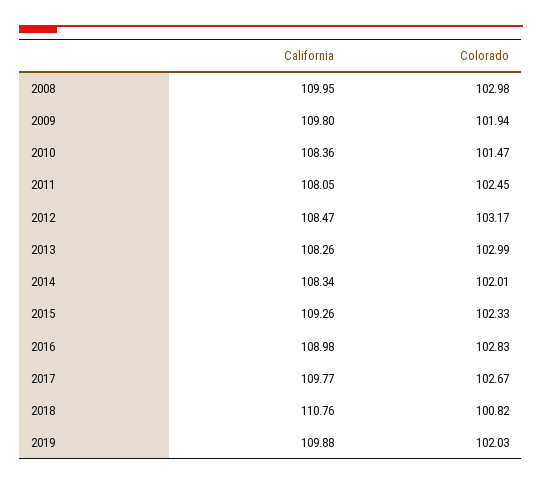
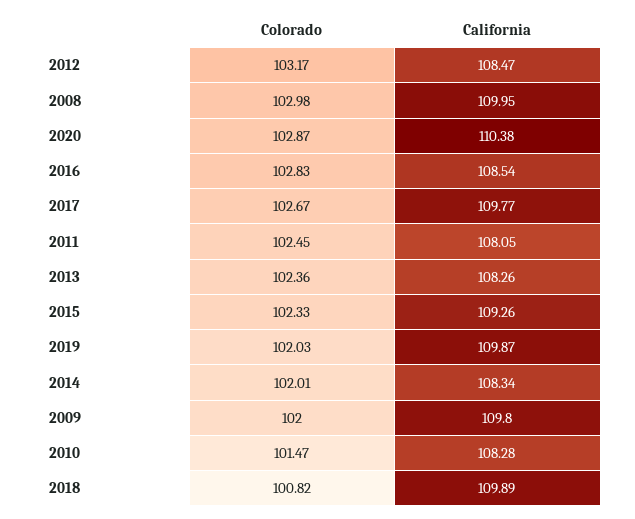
  {
    "California": {
      "2008": 109.95,
      "2009": 109.8,
-     "2010": 108.36,
+     "2010": 108.28,
      "2011": 108.05,
      "2012": 108.47,
      "2013": 108.26,
      "2014": 108.34,
      "2015": 109.26,
-     "2016": 108.98,
+     "2016": 108.54,
      "2017": 109.77,
-     "2018": 110.76,
+     "2018": 109.89,
-     "2019": 109.88
+     "2019": 109.87,
+     "2020": 110.38
    },
    "Colorado": {
      "2008": 102.98,
-     "2009": 101.94,
+     "2009": 102,
      "2010": 101.47,
      "2011": 102.45,
      "2012": 103.17,
-     "2013": 102.99,
+     "2013": 102.36,
      "2014": 102.01,
      "2015": 102.33,
      "2016": 102.83,
      "2017": 102.67,
      "2018": 100.82,
-     "2019": 102.03
+     "2019": 102.03,
+     "2020": 102.87
    }
  }

